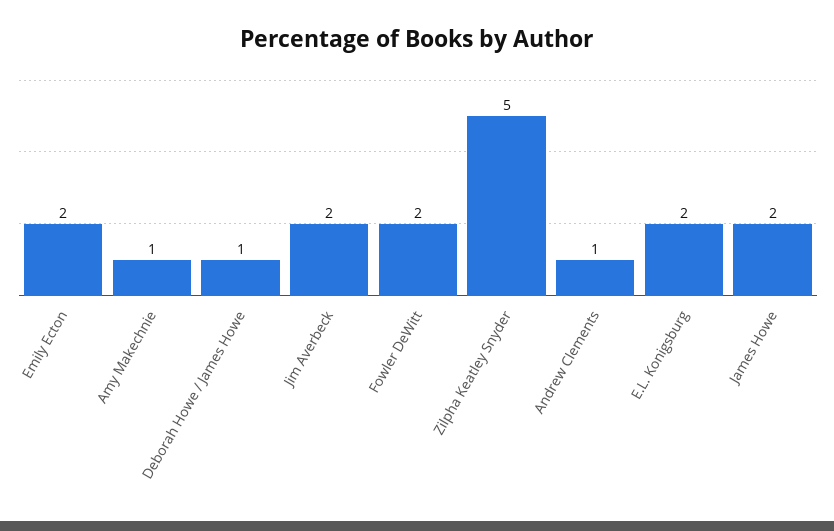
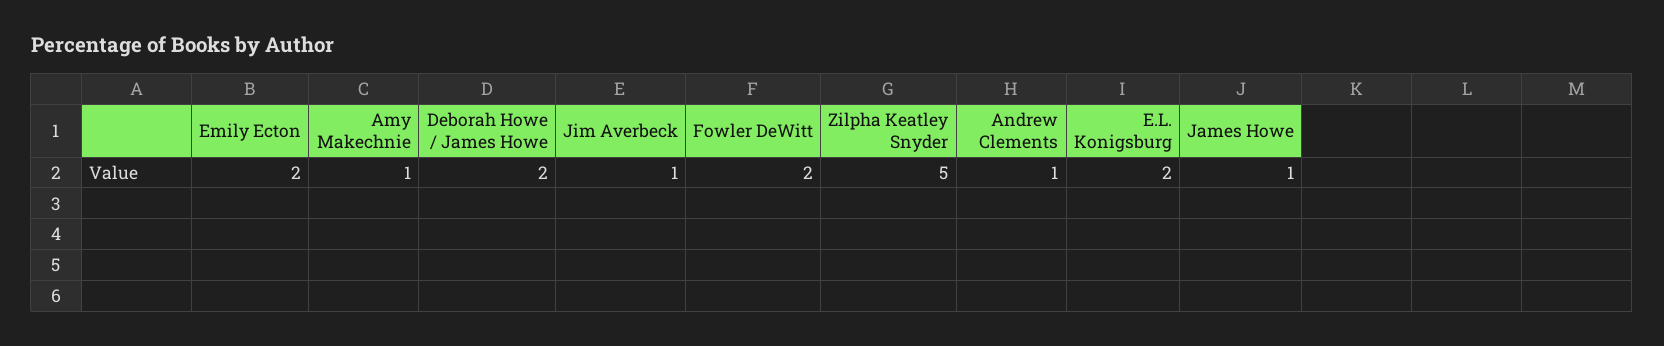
  {
    "Emily Ecton": 2,
    "Amy Makechnie": 1,
-   "Deborah Howe / James Howe": 1,
+   "Deborah Howe / James Howe": 2,
-   "Jim Averbeck": 2,
+   "Jim Averbeck": 1,
    "Fowler DeWitt": 2,
    "Zilpha Keatley Snyder": 5,
    "Andrew Clements": 1,
    "E.L. Konigsburg": 2,
-   "James Howe": 2
+   "James Howe": 1
  }

